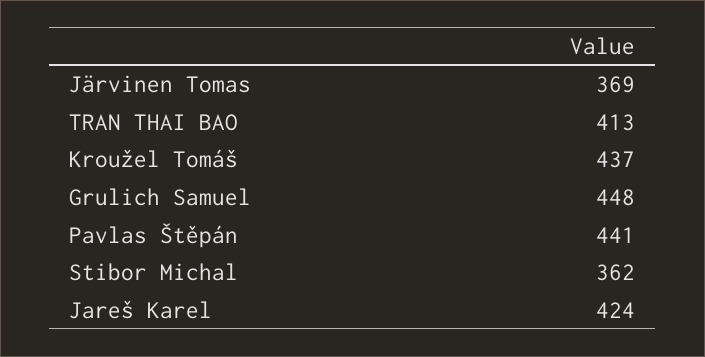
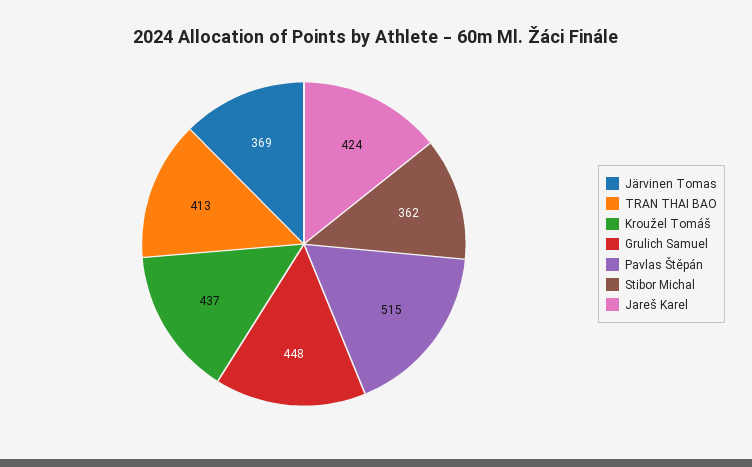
  {
    "Järvinen Tomas": 369,
    "TRAN THAI BAO": 413,
    "Kroužel Tomáš": 437,
    "Grulich Samuel": 448,
-   "Pavlas Štěpán": 441,
+   "Pavlas Štěpán": 515,
    "Stibor Michal": 362,
    "Jareš Karel": 424
  }

